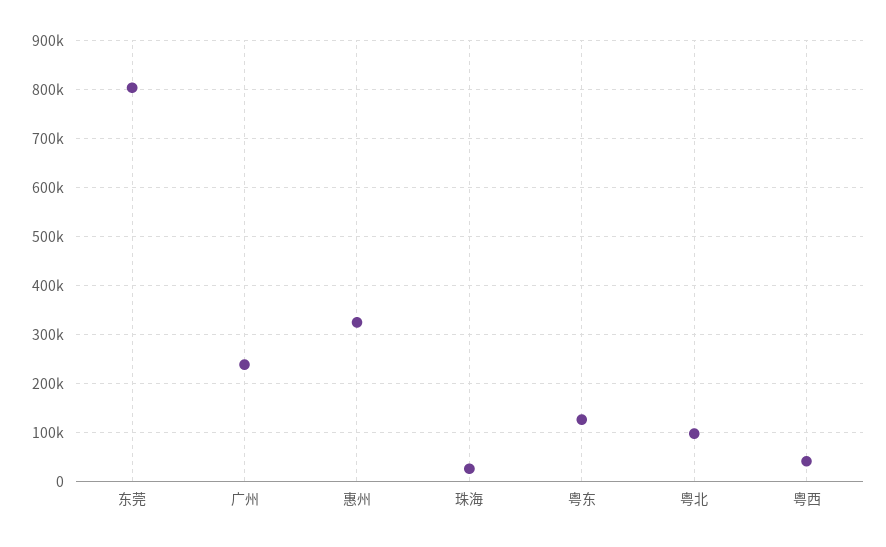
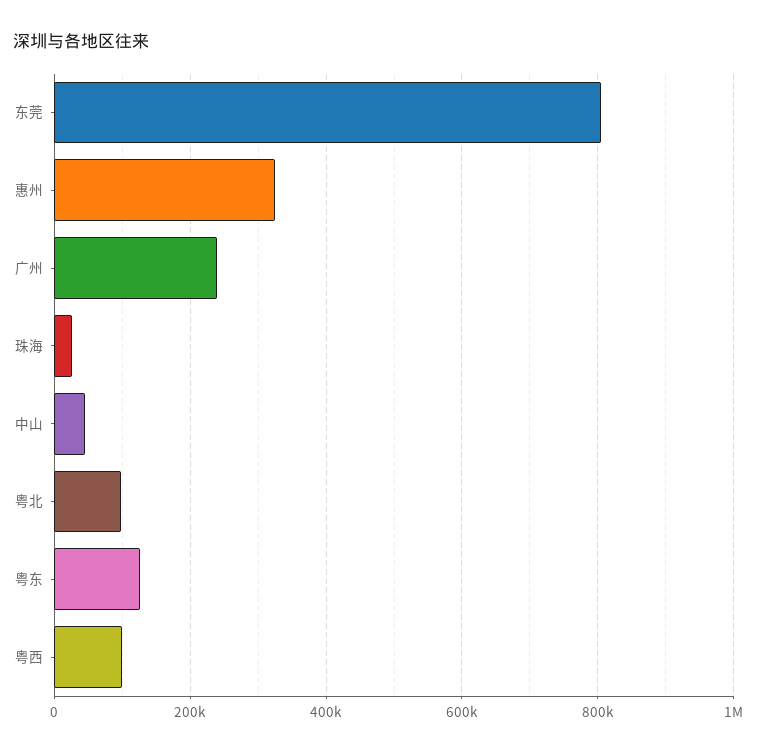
  {
    "东莞": 800000,
    "广州": 240000,
    "惠州": 320000,
    "珠海": 20000,
    "粤东": 120000,
    "粤北": 100000,
-   "粤西": 40000
+   "粤西": 100000,
+   "中山": 40000
  }

